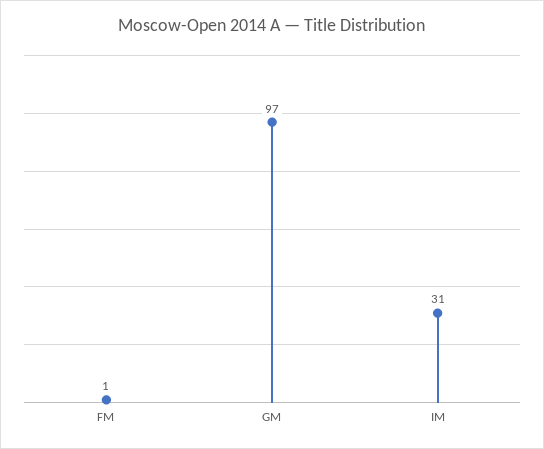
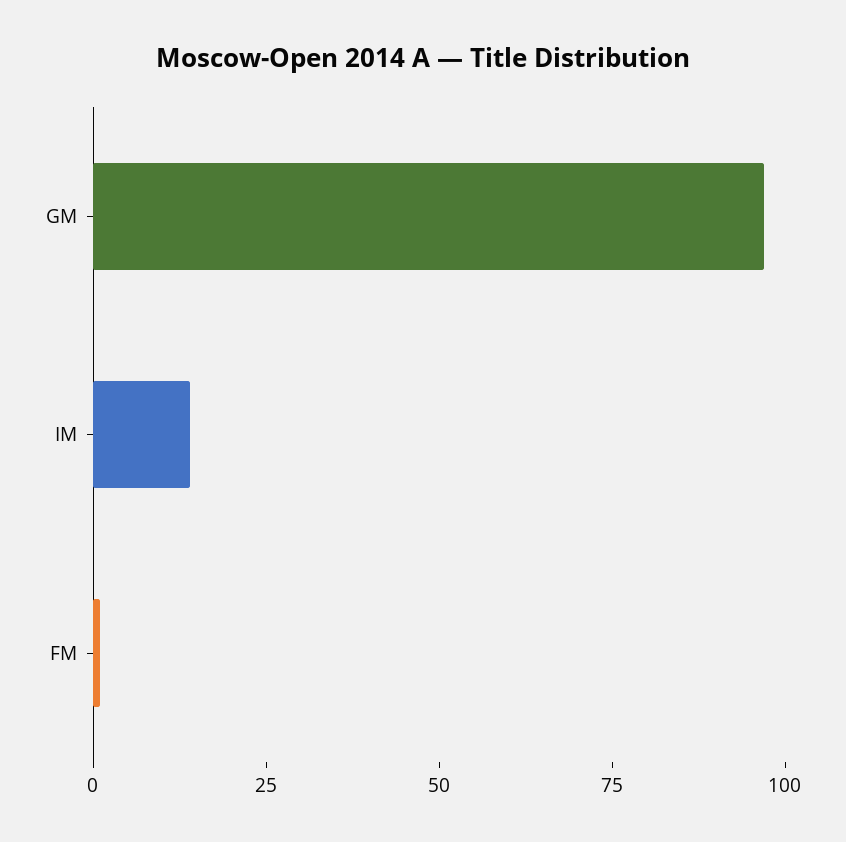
  {
    "FM": 1,
    "GM": 97,
-   "IM": 31
+   "IM": 15
  }

